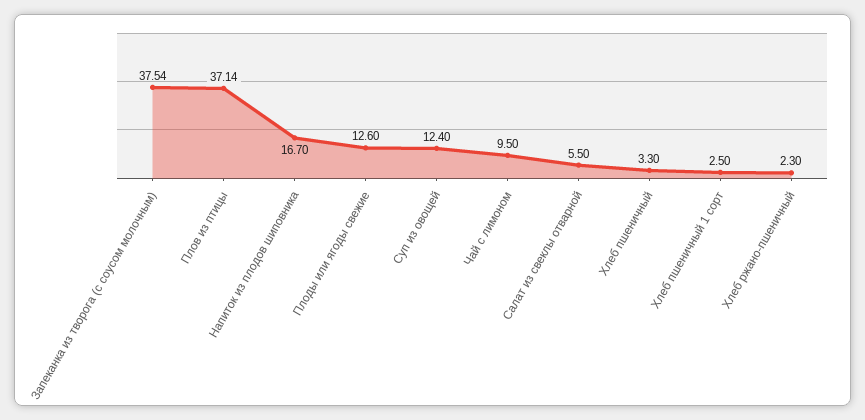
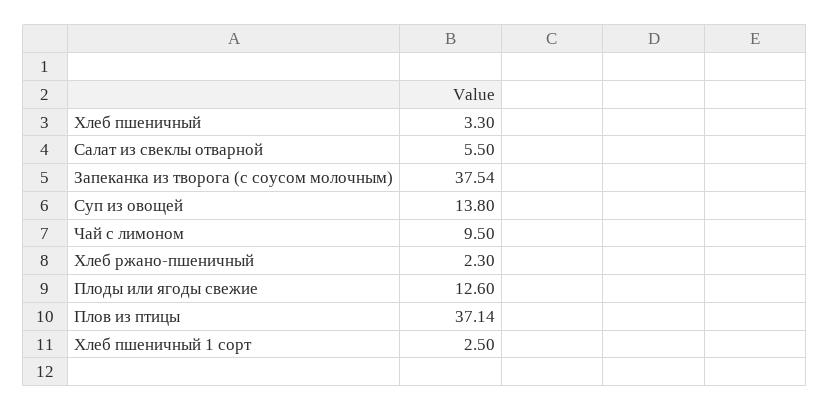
  {
    "Запеканка из творога (с соусом молочным)": 37.54,
    "Плов из птицы": 37.14,
-   "Напиток из плодов шиповника": 16.7,
    "Плоды или ягоды свежие": 12.6,
-   "Суп из овощей": 12.4,
+   "Суп из овощей": 13.8,
    "Чай с лимоном": 9.5,
    "Салат из свеклы отварной": 5.5,
    "Хлеб пшеничный": 3.3,
    "Хлеб пшеничный 1 сорт": 2.5,
    "Хлеб ржано-пшеничный": 2.3
  }

